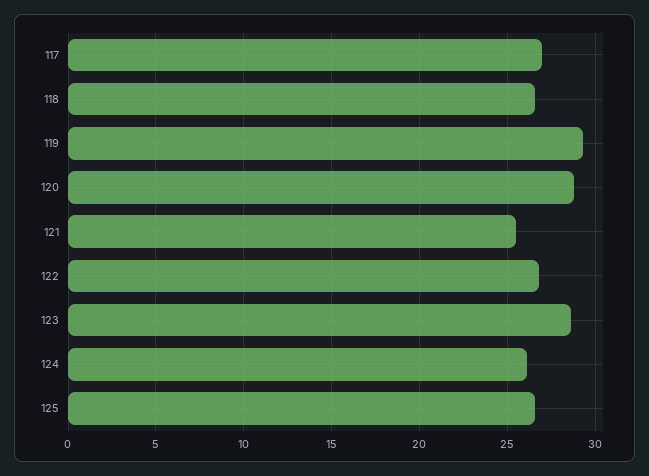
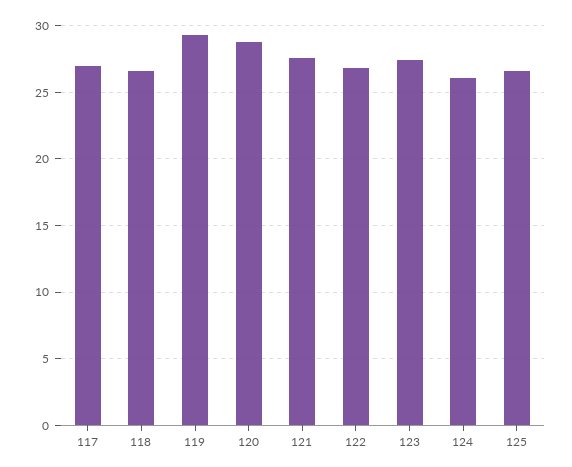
  {
    "117": 27,
    "118": 26.5,
    "119": 29.5,
    "120": 29,
-   "121": 25.5,
+   "121": 27.5,
    "122": 27,
-   "123": 28.5,
+   "123": 27.5,
    "124": 26,
    "125": 26.5
  }

